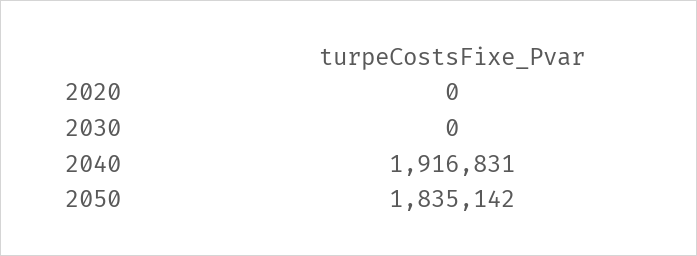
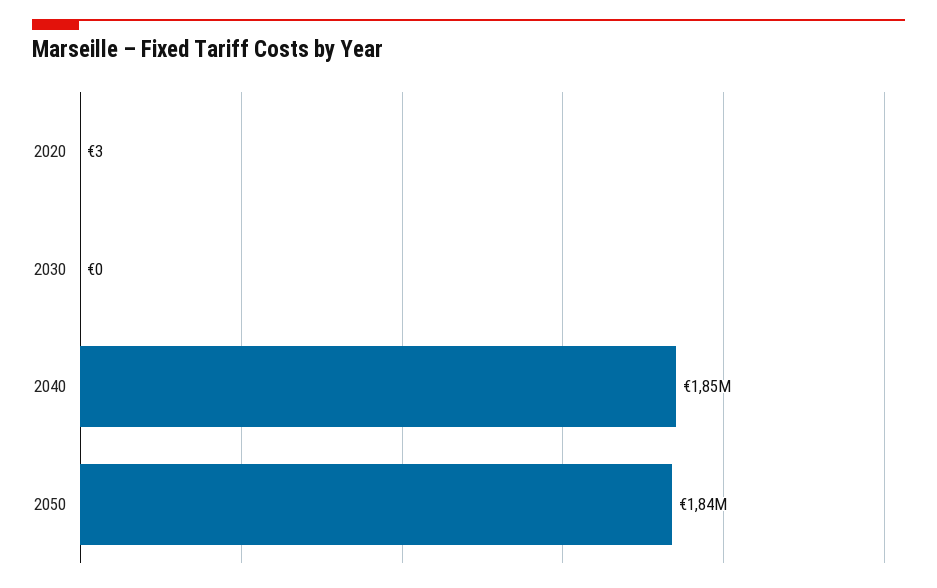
  {
-   "2020": 0,
+   "2020": 3,
    "2030": 0,
-   "2040": 1916831,
+   "2040": 1850000,
    "2050": 1835142
  }

